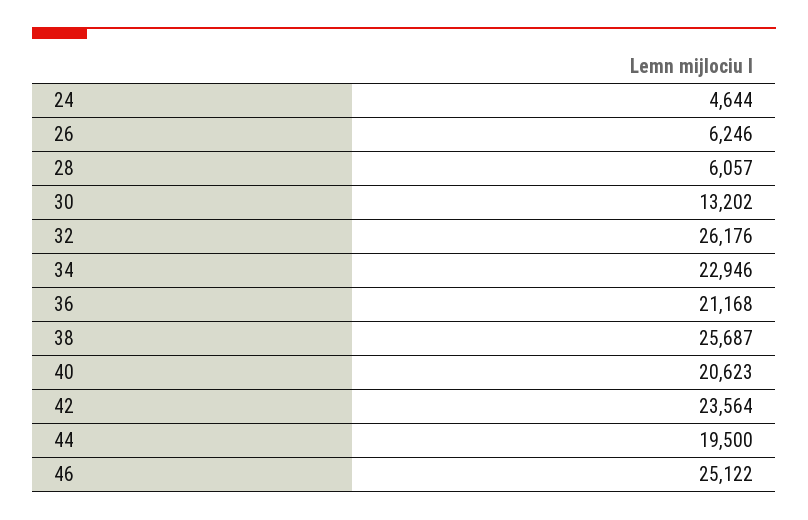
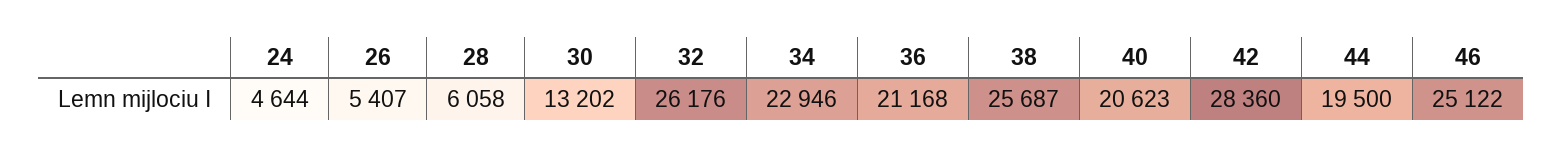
  {
    "24": 4644,
-   "26": 6246,
+   "26": 5407,
-   "28": 6057,
+   "28": 6058,
    "30": 13202,
    "32": 26176,
    "34": 22946,
    "36": 21168,
    "38": 25687,
    "40": 20623,
-   "42": 23564,
+   "42": 28360,
    "44": 19500,
    "46": 25122
  }

